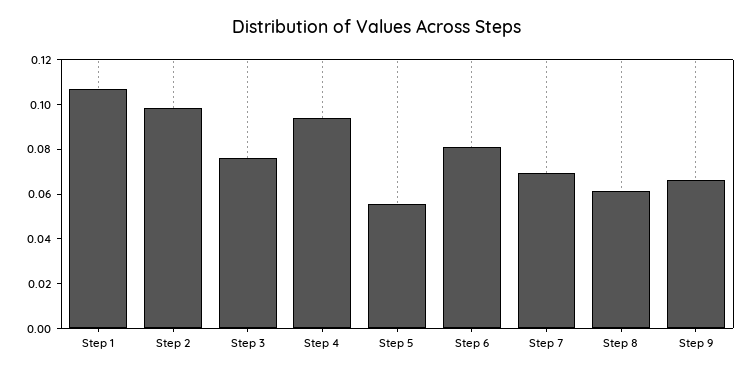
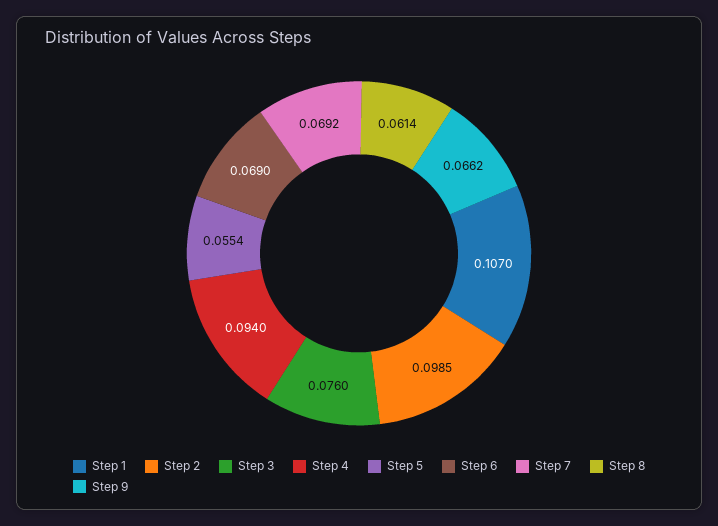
  {
    "Step 1": 0.107,
    "Step 2": 0.0985,
    "Step 3": 0.076,
    "Step 4": 0.094,
    "Step 5": 0.0554,
-   "Step 6": 0.08,
+   "Step 6": 0.069,
    "Step 7": 0.0692,
    "Step 8": 0.0614,
    "Step 9": 0.0662
  }

